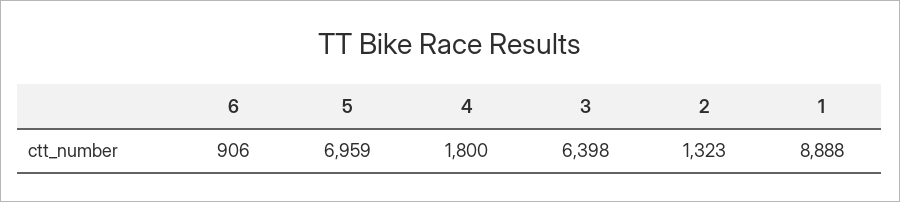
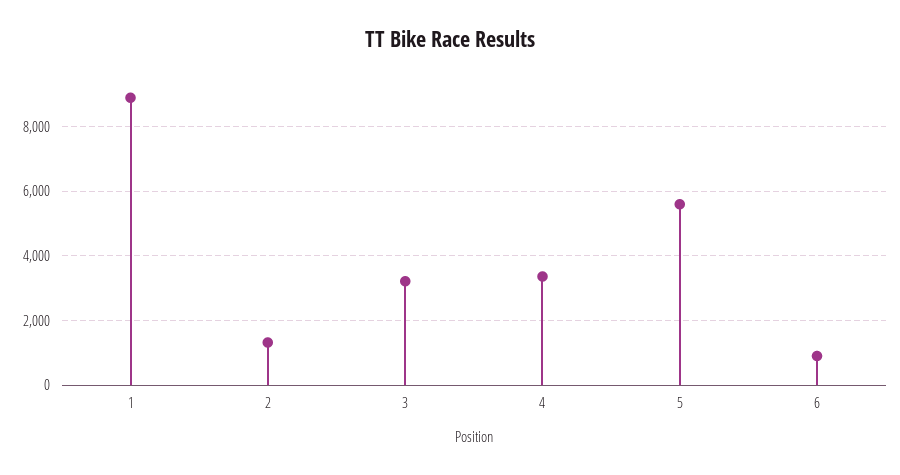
  {
    "6": 906,
-   "5": 6959,
+   "5": 5600,
-   "4": 1800,
+   "4": 3400,
-   "3": 6398,
+   "3": 3200,
    "2": 1323,
    "1": 8888
  }

